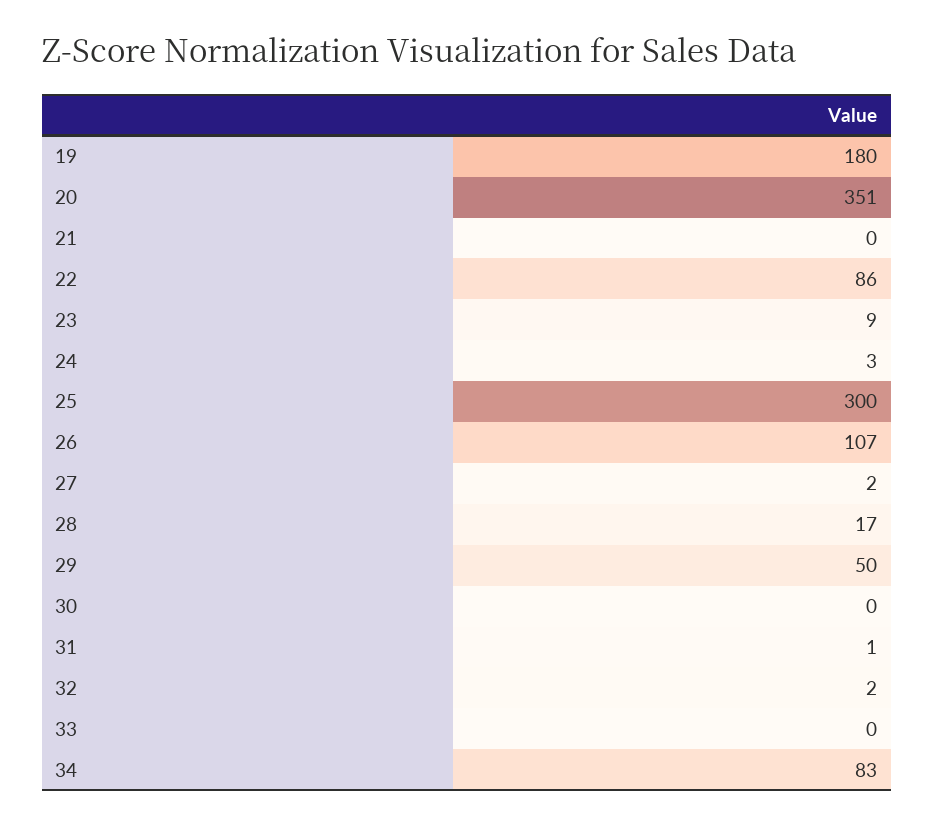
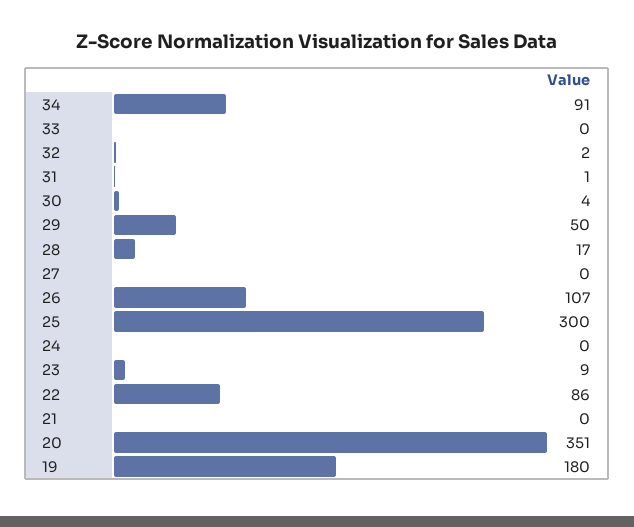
  {
    "19": 180,
    "20": 351,
    "21": 0,
    "22": 86,
    "23": 9,
-   "24": 3,
+   "24": 0,
    "25": 300,
    "26": 107,
-   "27": 2,
+   "27": 0,
    "28": 17,
    "29": 50,
-   "30": 0,
+   "30": 4,
    "31": 1,
    "32": 2,
    "33": 0,
-   "34": 83
+   "34": 91
  }

